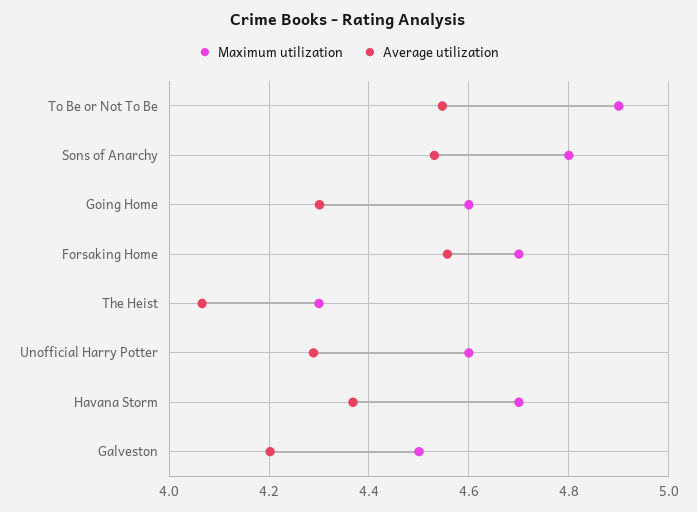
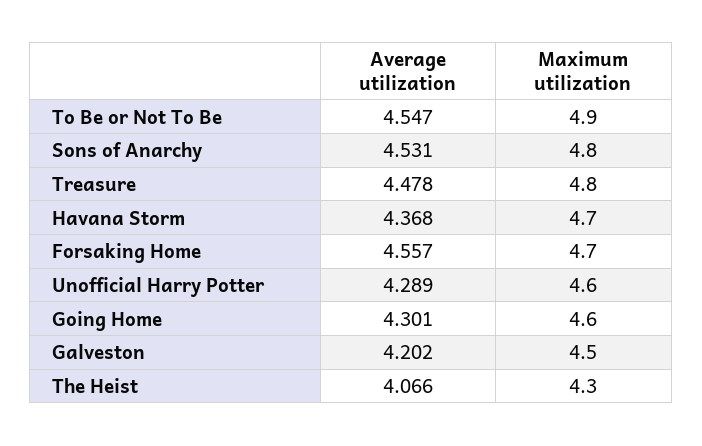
  {
    "Maximum utilization": {
      "To Be or Not To Be": 4.9,
      "Sons of Anarchy": 4.8,
      "Going Home": 4.6,
      "Forsaking Home": 4.7,
      "The Heist": 4.3,
      "Unofficial Harry Potter": 4.6,
      "Havana Storm": 4.7,
-     "Galveston": 4.5
+     "Galveston": 4.5,
+     "Treasure": 4.8
    },
    "Average utilization": {
      "To Be or Not To Be": 4.547,
      "Sons of Anarchy": 4.531,
      "Going Home": 4.301,
      "Forsaking Home": 4.557,
      "The Heist": 4.066,
      "Unofficial Harry Potter": 4.289,
      "Havana Storm": 4.368,
-     "Galveston": 4.202
+     "Galveston": 4.202,
+     "Treasure": 4.478
    }
  }

